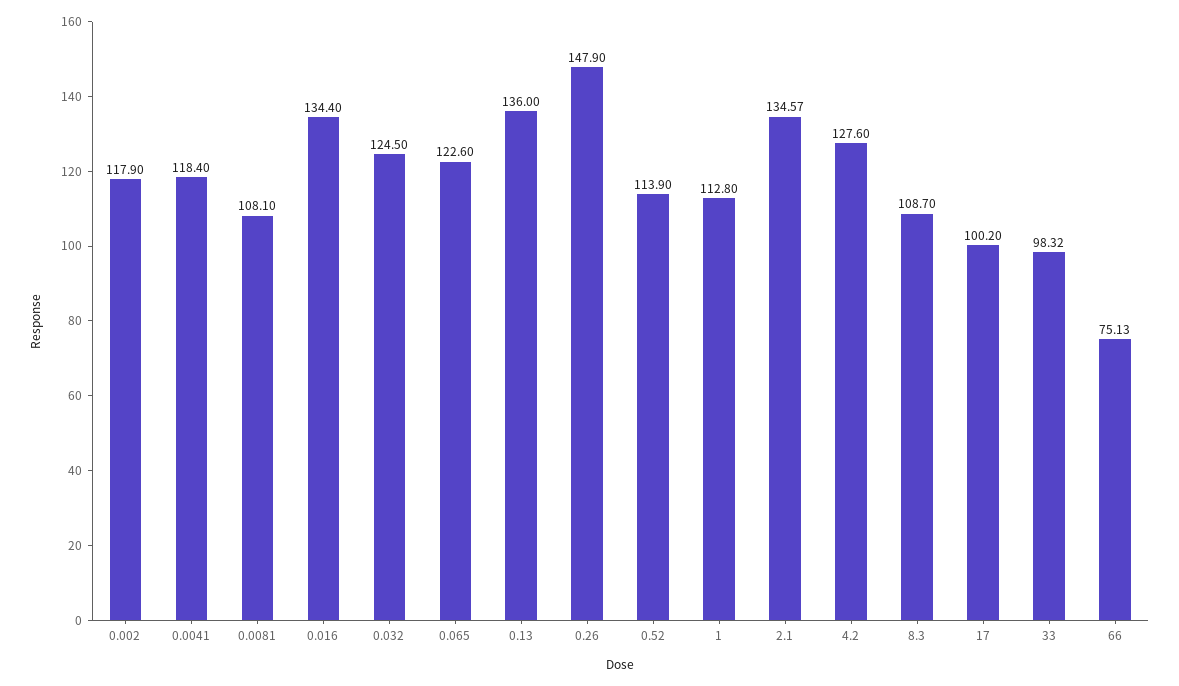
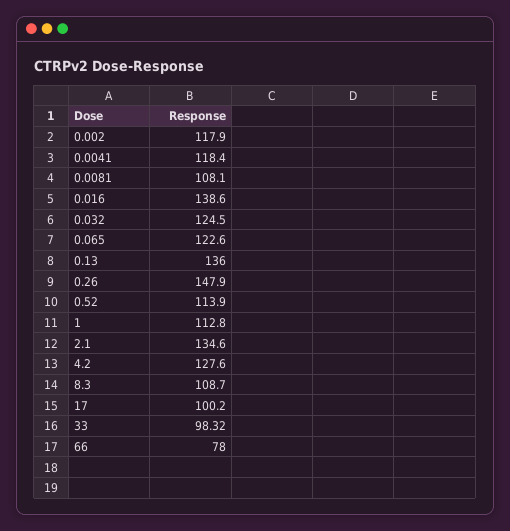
  {
    "0.002": 117.9,
    "0.0041": 118.4,
    "0.0081": 108.1,
-   "0.016": 134.4,
+   "0.016": 138.6,
    "0.032": 124.5,
    "0.065": 122.6,
    "0.13": 136,
    "0.26": 147.9,
    "0.52": 113.9,
    "1": 112.8,
-   "2.1": 134.57,
+   "2.1": 134.6,
    "4.2": 127.6,
    "8.3": 108.7,
    "17": 100.2,
    "33": 98.32,
-   "66": 75.13
+   "66": 78
  }

